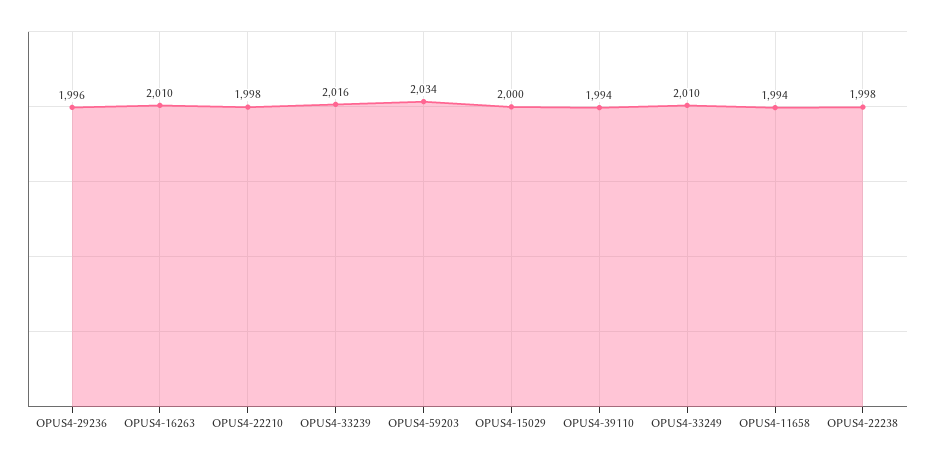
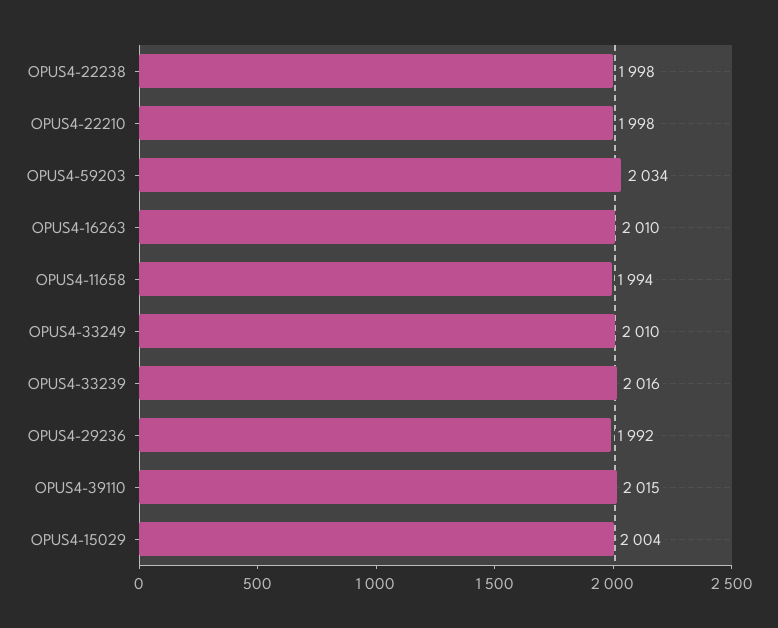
  {
-   "OPUS4-29236": 1996,
+   "OPUS4-29236": 1992,
    "OPUS4-16263": 2010,
    "OPUS4-22210": 1998,
    "OPUS4-33239": 2016,
    "OPUS4-59203": 2034,
-   "OPUS4-15029": 2000,
+   "OPUS4-15029": 2004,
-   "OPUS4-39110": 1994,
+   "OPUS4-39110": 2015,
    "OPUS4-33249": 2010,
    "OPUS4-11658": 1994,
    "OPUS4-22238": 1998
  }

